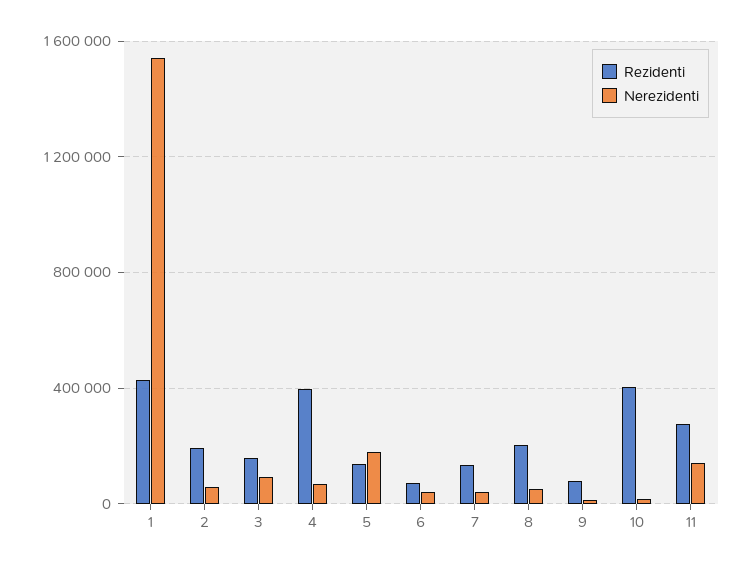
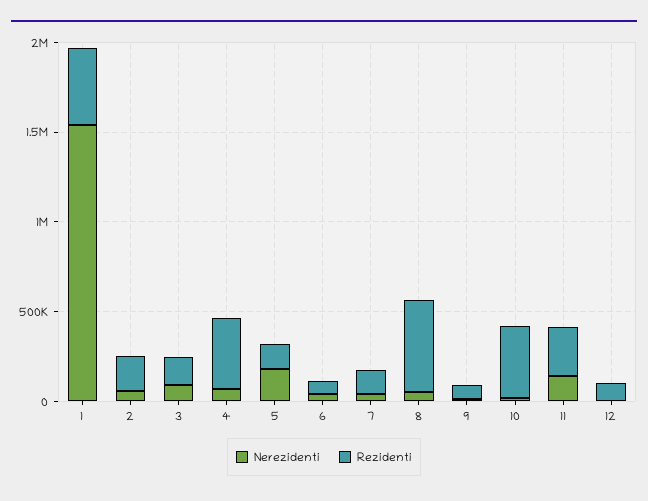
  {
    "Rezidenti": {
      "1": 450000,
      "2": 200000,
      "3": 150000,
      "4": 400000,
      "5": 150000,
      "6": 50000,
      "7": 150000,
-     "8": 200000,
+     "8": 500000,
      "9": 100000,
      "10": 400000,
-     "11": 300000
+     "11": 300000,
+     "12": 100000
    },
    "Nerezidenti": {
      "1": 1550000,
      "2": 50000,
      "3": 100000,
      "4": 50000,
      "5": 200000,
      "6": 50000,
      "7": 50000,
      "8": 50000,
      "9": 0,
      "10": 0,
-     "11": 150000
+     "11": 150000,
+     "12": 0
    }
  }

